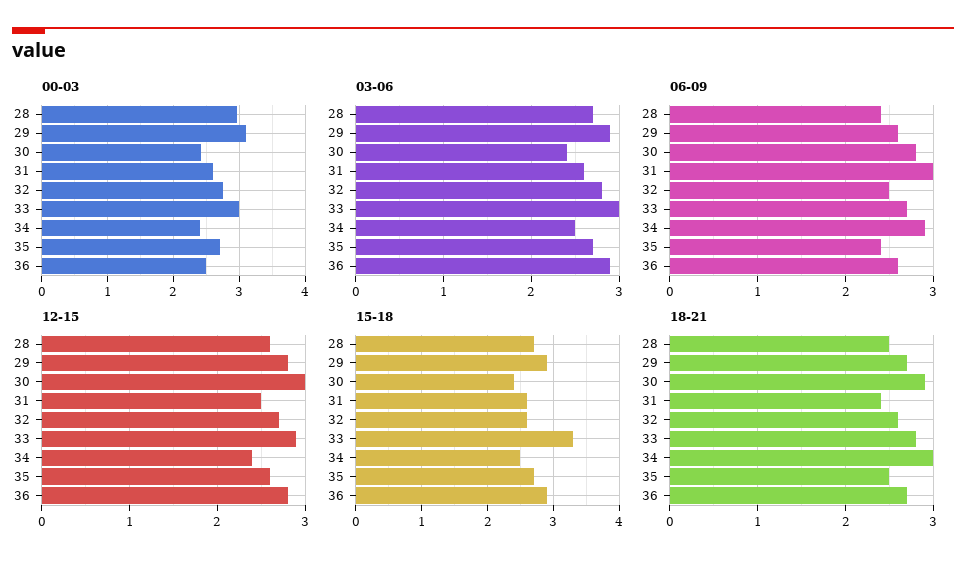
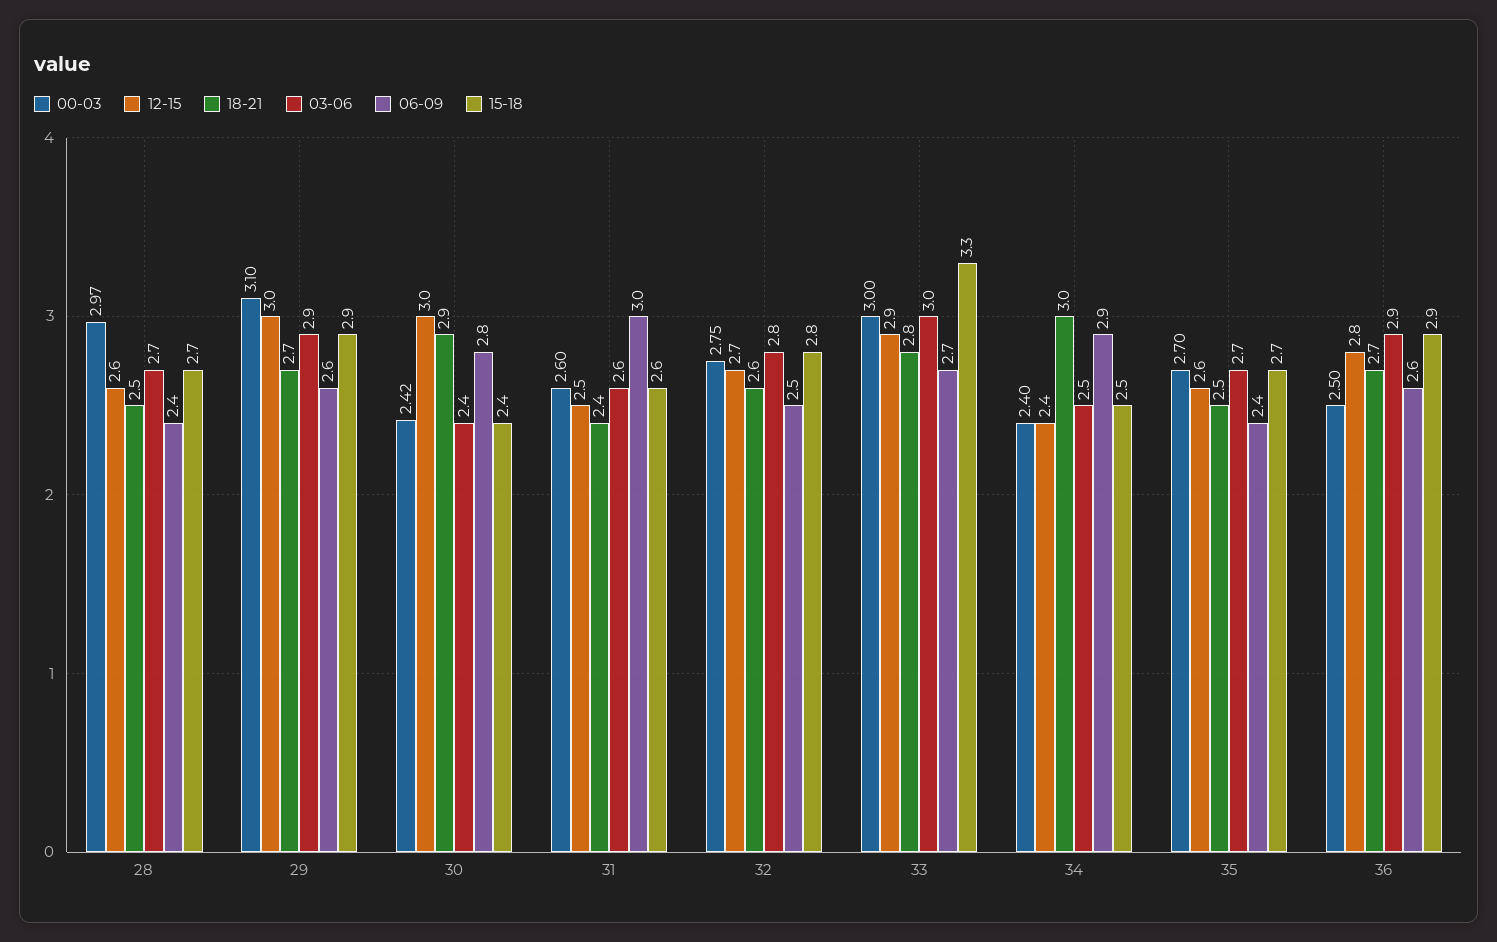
  {
    "00-03": {
      "28": 2.97,
      "29": 3.1,
      "30": 2.42,
      "31": 2.6,
      "32": 2.75,
      "33": 3,
      "34": 2.4,
      "35": 2.7,
      "36": 2.5
    },
    "03-06": {
      "28": 2.7,
      "29": 2.9,
      "30": 2.4,
      "31": 2.6,
      "32": 2.8,
      "33": 3,
      "34": 2.5,
      "35": 2.7,
      "36": 2.9
    },
    "06-09": {
      "28": 2.4,
      "29": 2.6,
      "30": 2.8,
      "31": 3,
      "32": 2.5,
      "33": 2.7,
      "34": 2.9,
      "35": 2.4,
      "36": 2.6
    },
    "12-15": {
      "28": 2.6,
-     "29": 2.8,
+     "29": 3,
      "30": 3,
      "31": 2.5,
      "32": 2.7,
      "33": 2.9,
      "34": 2.4,
      "35": 2.6,
      "36": 2.8
    },
    "15-18": {
      "28": 2.7,
      "29": 2.9,
      "30": 2.4,
      "31": 2.6,
-     "32": 2.6,
+     "32": 2.8,
      "33": 3.3,
      "34": 2.5,
      "35": 2.7,
      "36": 2.9
    },
    "18-21": {
      "28": 2.5,
      "29": 2.7,
      "30": 2.9,
      "31": 2.4,
      "32": 2.6,
      "33": 2.8,
      "34": 3,
      "35": 2.5,
      "36": 2.7
    }
  }

